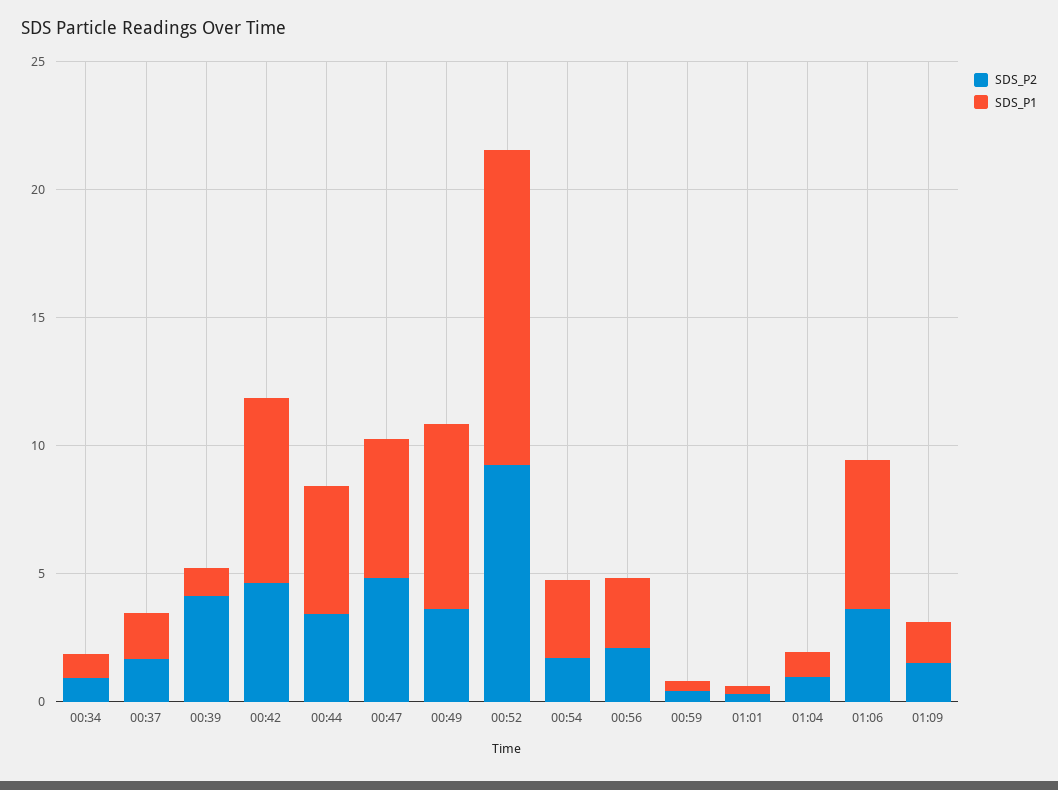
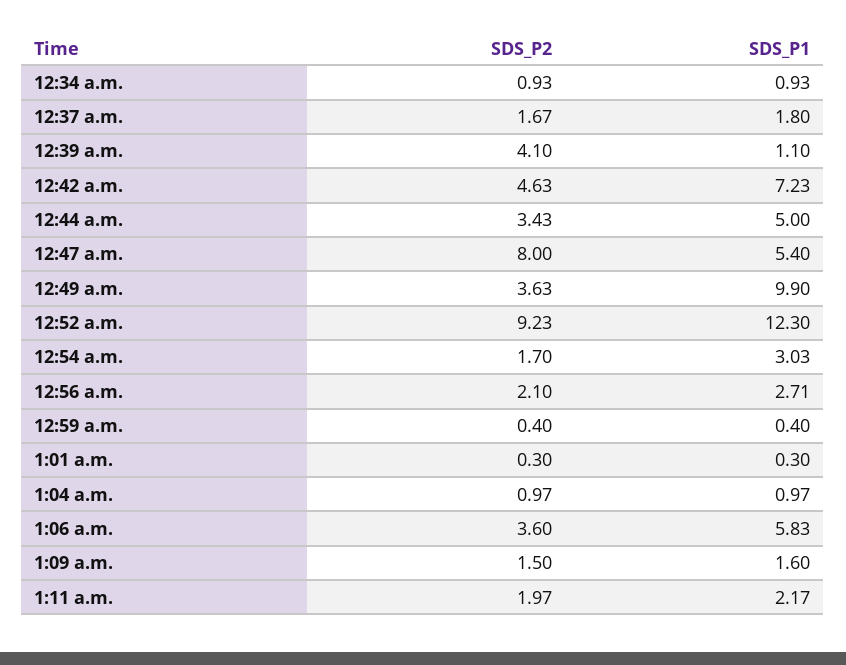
  {
    "SDS_P2": {
      "00:34": 0.93,
      "00:37": 1.67,
      "00:39": 4.1,
      "00:42": 4.63,
      "00:44": 3.43,
-     "00:47": 5,
+     "00:47": 8,
      "00:49": 3.63,
      "00:52": 9.23,
      "00:54": 1.7,
      "00:56": 2.1,
      "00:59": 0.4,
      "01:01": 0.3,
      "01:04": 0.97,
      "01:06": 3.6,
-     "01:09": 1.5
+     "01:09": 1.5,
+     "1:11 a.m.": 1.97
    },
    "SDS_P1": {
      "00:34": 0.93,
      "00:37": 1.8,
      "00:39": 1.1,
      "00:42": 7.23,
      "00:44": 5,
      "00:47": 5.4,
-     "00:49": 7,
+     "00:49": 9.9,
      "00:52": 12.3,
      "00:54": 3.03,
      "00:56": 2.71,
      "00:59": 0.4,
      "01:01": 0.3,
      "01:04": 0.97,
      "01:06": 5.83,
-     "01:09": 1.6
+     "01:09": 1.6,
+     "1:11 a.m.": 2.17
    }
  }

